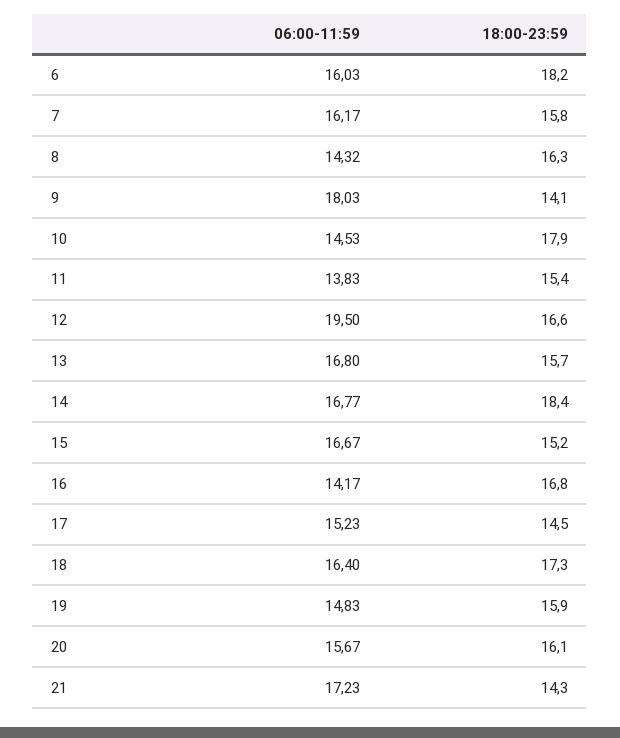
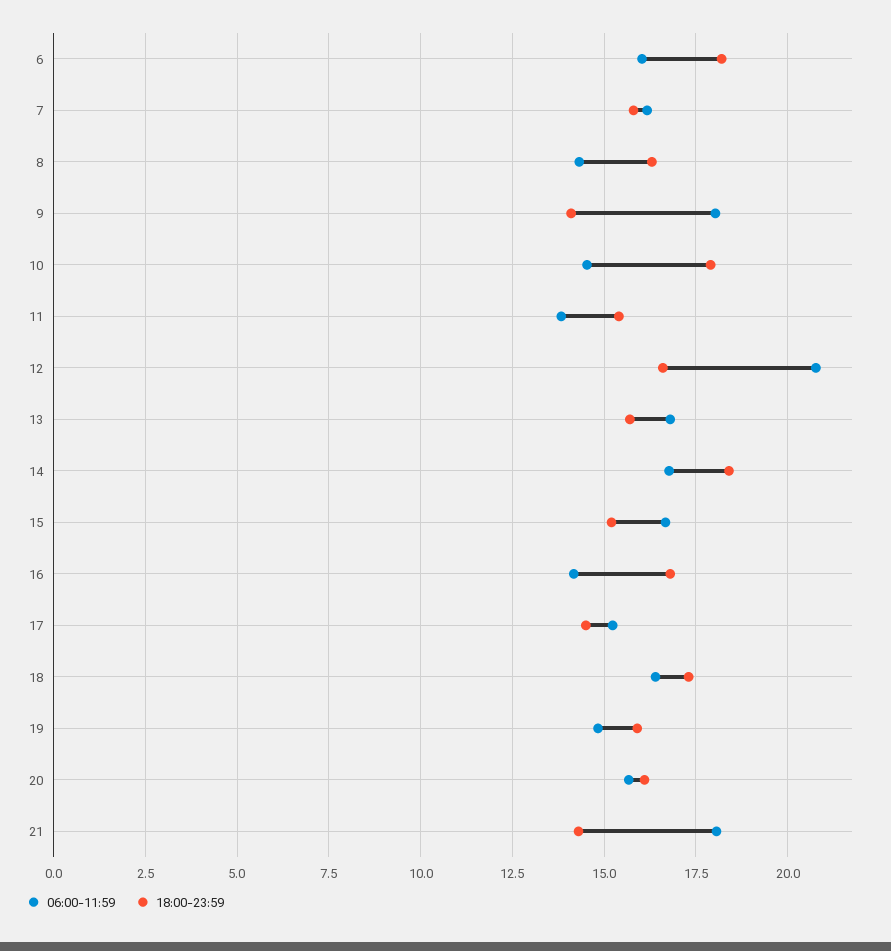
  {
    "06:00-11:59": {
      "6": 16.03,
      "7": 16.17,
      "8": 14.32,
      "9": 18.03,
      "10": 14.53,
      "11": 13.83,
-     "12": 19.5,
+     "12": 20.75,
      "13": 16.8,
      "14": 16.77,
      "15": 16.67,
      "16": 14.17,
      "17": 15.23,
      "18": 16.4,
      "19": 14.83,
      "20": 15.67,
-     "21": 17.23
+     "21": 18
    },
    "18:00-23:59": {
      "6": 18.2,
      "7": 15.8,
      "8": 16.3,
      "9": 14.1,
      "10": 17.9,
      "11": 15.4,
      "12": 16.6,
      "13": 15.7,
      "14": 18.4,
      "15": 15.2,
      "16": 16.8,
      "17": 14.5,
      "18": 17.3,
      "19": 15.9,
      "20": 16.1,
      "21": 14.3
    }
  }

